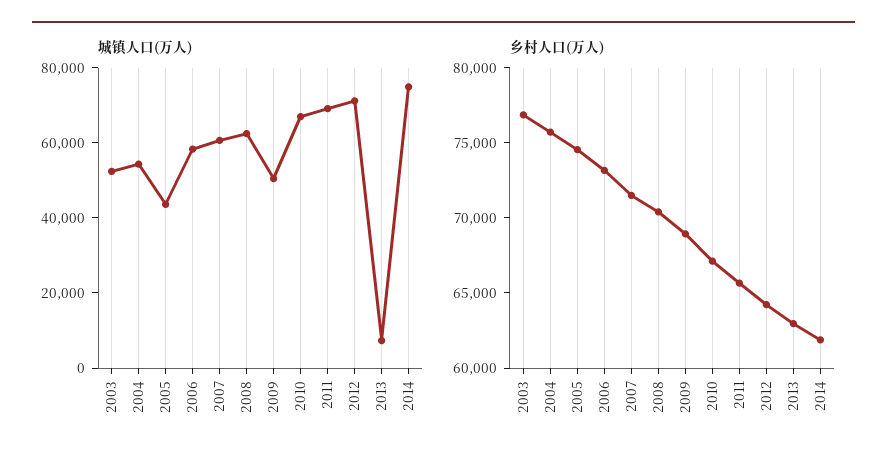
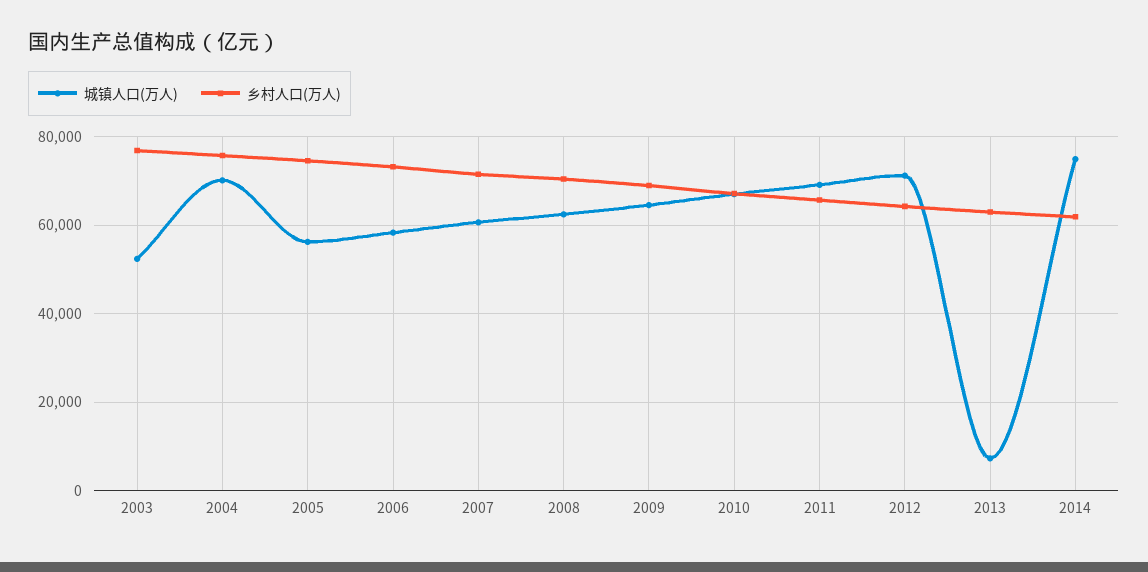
  {
    "城镇人口(万人)": {
      "2003": 52000,
-     "2004": 55000,
+     "2004": 70000,
-     "2005": 45000,
+     "2005": 56000,
      "2006": 58000,
      "2007": 60000,
      "2008": 62000,
-     "2009": 50000,
+     "2009": 64000,
      "2010": 66000,
      "2011": 70000,
      "2012": 72000,
      "2013": 8000,
      "2014": 74000
    },
    "乡村人口(万人)": {
      "2003": 77000,
      "2004": 76000,
      "2005": 75000,
      "2006": 73000,
      "2007": 71000,
      "2008": 70000,
      "2009": 69000,
      "2010": 67000,
      "2011": 66000,
      "2012": 64000,
      "2013": 63000,
      "2014": 62000
    }
  }

